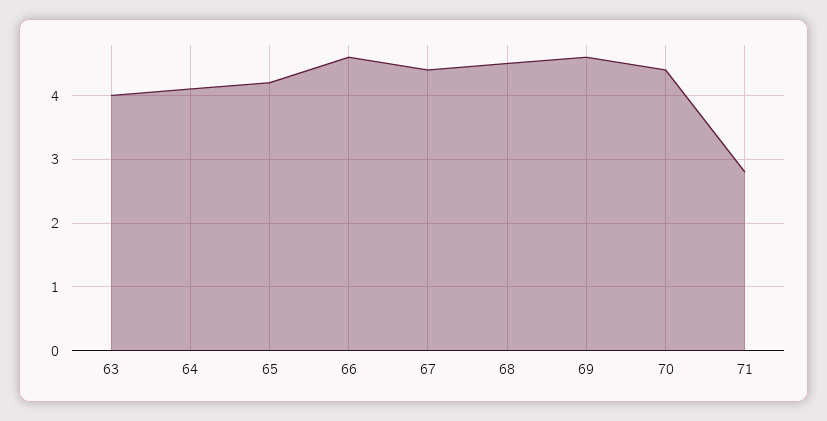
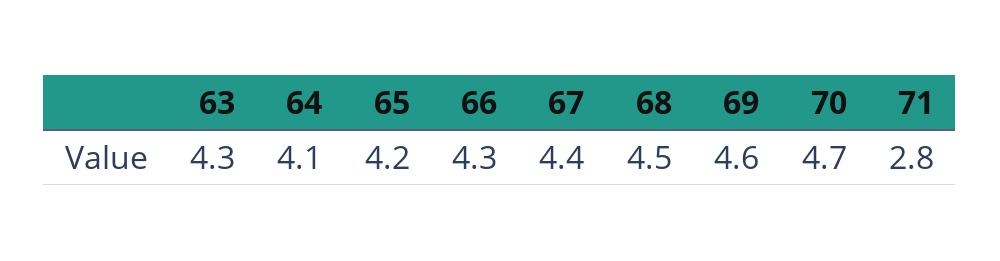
  {
-   "63": 4,
+   "63": 4.3,
    "64": 4.1,
    "65": 4.2,
-   "66": 4.6,
+   "66": 4.3,
    "67": 4.4,
    "68": 4.5,
    "69": 4.6,
-   "70": 4.4,
+   "70": 4.7,
    "71": 2.8
  }

